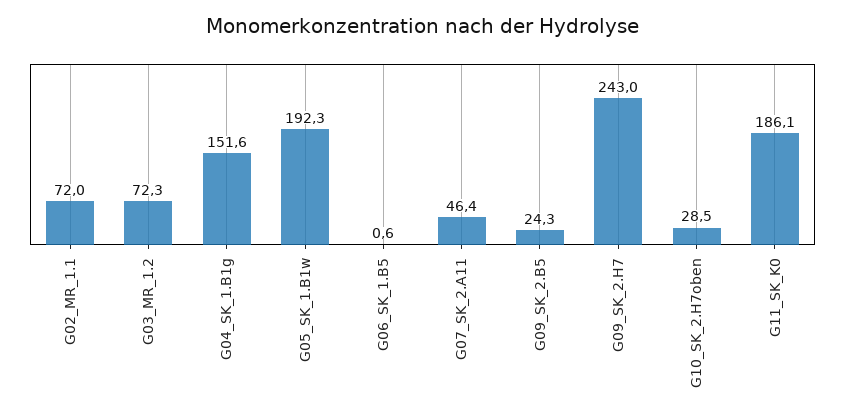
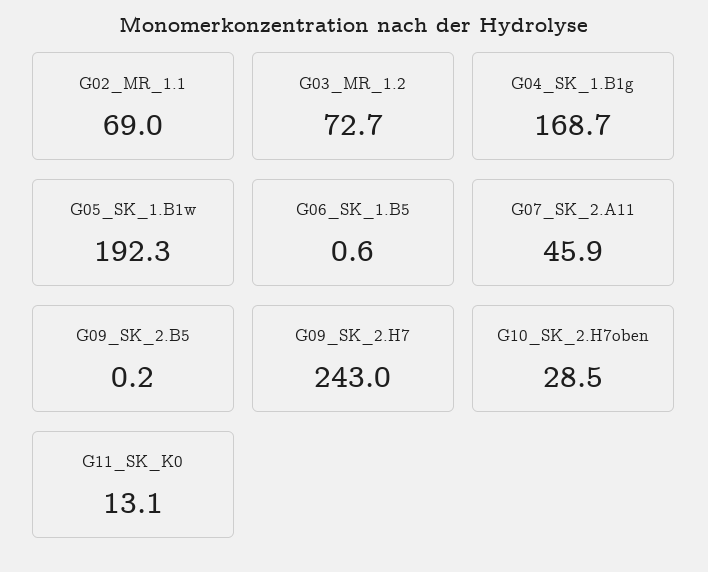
  {
-   "G02_MR_1.1": 72,
+   "G02_MR_1.1": 69,
-   "G03_MR_1.2": 72.3,
+   "G03_MR_1.2": 72.7,
-   "G04_SK_1.B1g": 151.6,
+   "G04_SK_1.B1g": 168.7,
    "G05_SK_1.B1w": 192.3,
    "G06_SK_1.B5": 0.6,
-   "G07_SK_2.A11": 46.4,
+   "G07_SK_2.A11": 45.9,
-   "G09_SK_2.B5": 24.3,
+   "G09_SK_2.B5": 0.2,
    "G09_SK_2.H7": 243,
    "G10_SK_2.H7oben": 28.5,
-   "G11_SK_K0": 186.1
+   "G11_SK_K0": 13.1
  }

